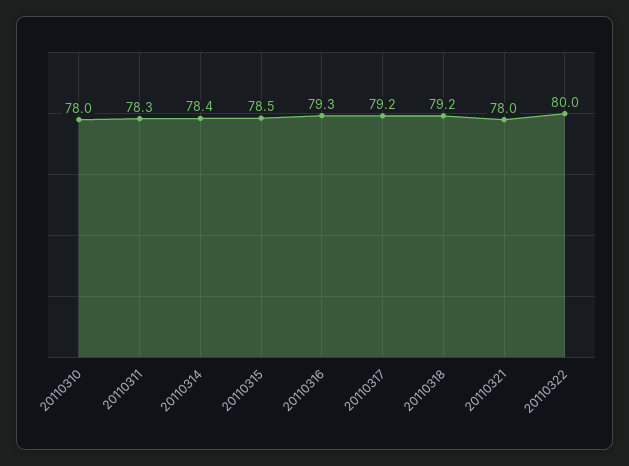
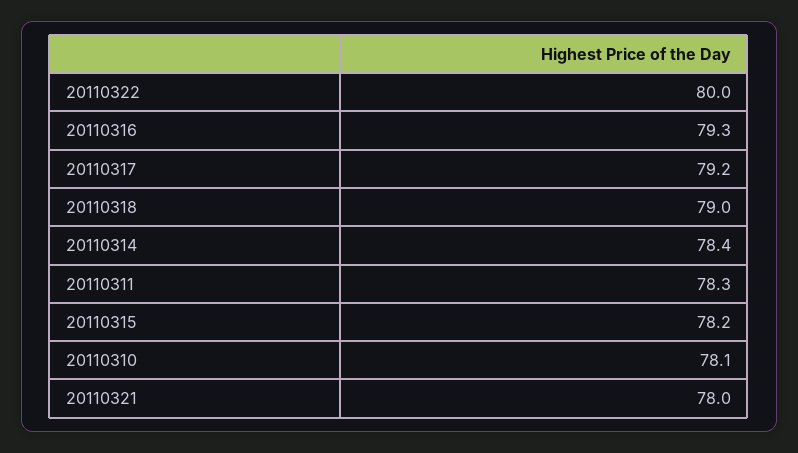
  {
-   "20110310": 78,
+   "20110310": 78.1,
    "20110311": 78.3,
    "20110314": 78.4,
-   "20110315": 78.5,
+   "20110315": 78.2,
    "20110316": 79.3,
    "20110317": 79.2,
-   "20110318": 79.2,
+   "20110318": 79,
    "20110321": 78,
    "20110322": 80
  }

